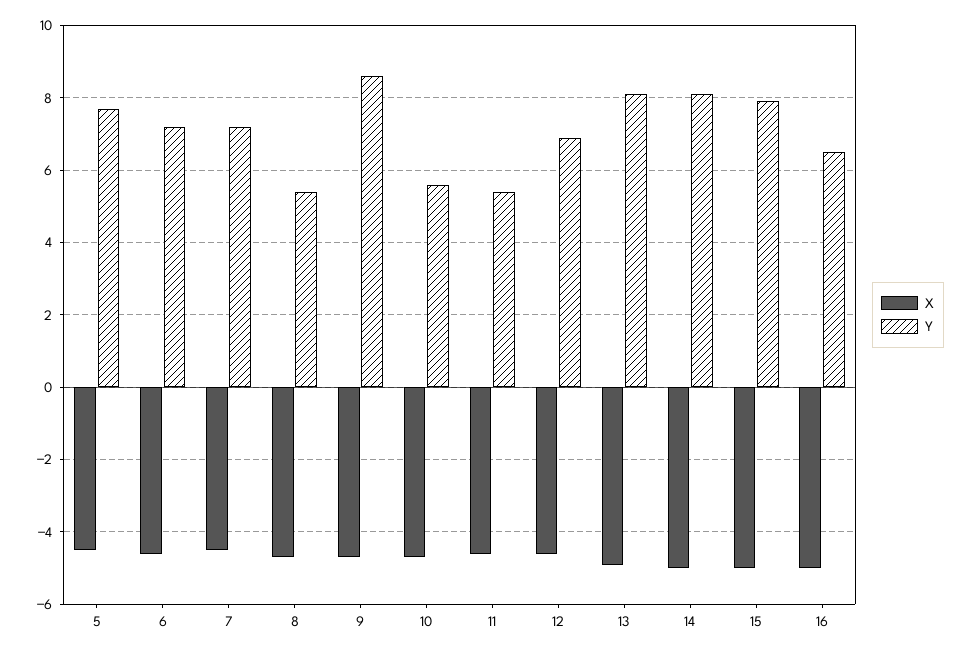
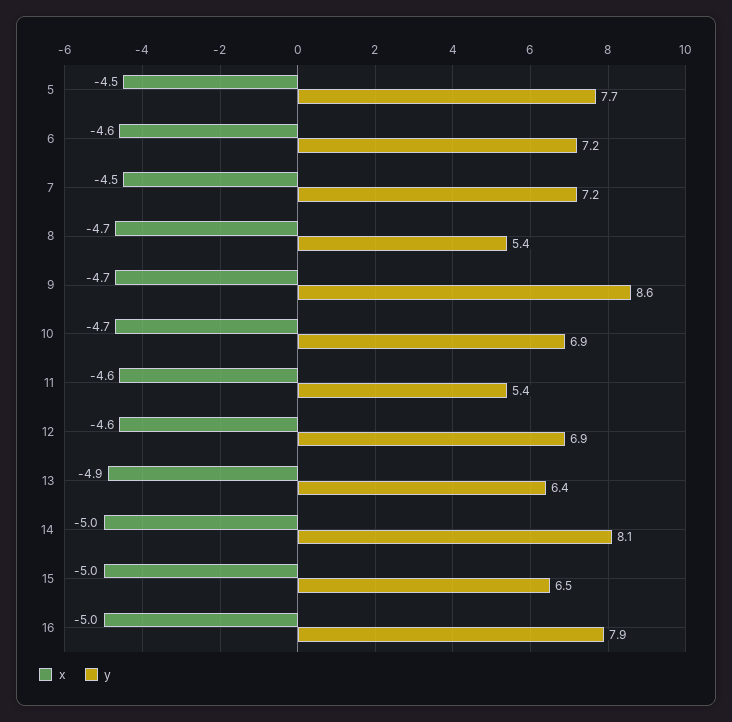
  {
    "X": {
      "5": -4.5,
      "6": -4.6,
      "7": -4.5,
      "8": -4.7,
      "9": -4.7,
      "10": -4.7,
      "11": -4.6,
      "12": -4.6,
      "13": -4.9,
      "14": -5,
      "15": -5,
      "16": -5
    },
    "Y": {
      "5": 7.7,
      "6": 7.2,
      "7": 7.2,
      "8": 5.4,
      "9": 8.6,
-     "10": 5.5,
+     "10": 6.9,
      "11": 5.4,
      "12": 6.9,
-     "13": 8,
+     "13": 6.4,
      "14": 8.1,
-     "15": 8,
+     "15": 6.5,
-     "16": 6.5
+     "16": 7.9
    }
  }

